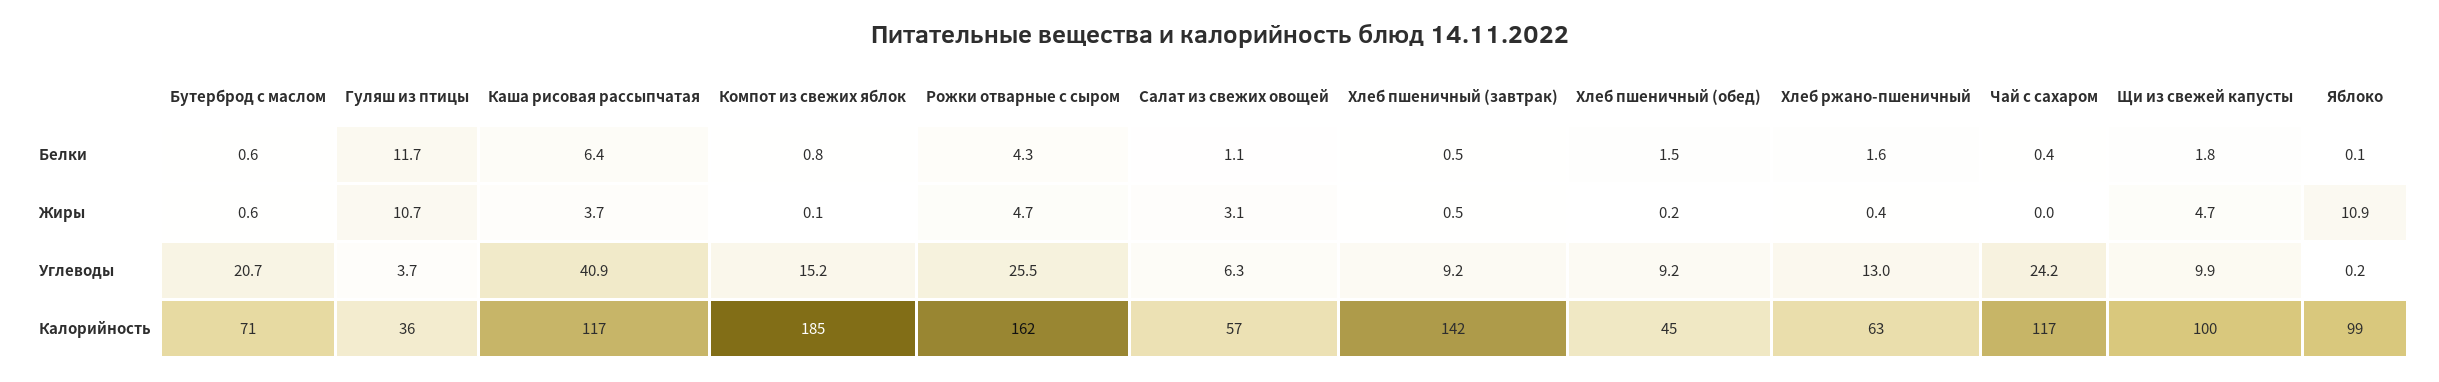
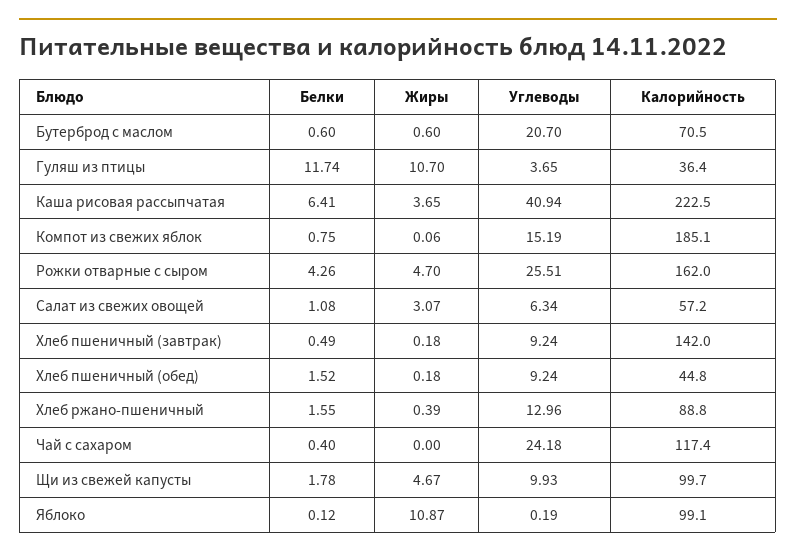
  {
    "Бутерброд с маслом": {
      "Белки": 0.6,
      "Жиры": 0.6,
      "Углеводы": 20.7,
      "Калорийность": 70.5
    },
    "Гуляш из птицы": {
      "Белки": 11.74,
      "Жиры": 10.7,
      "Углеводы": 3.65,
      "Калорийность": 36.4
    },
    "Каша рисовая рассыпчатая": {
      "Белки": 6.41,
      "Жиры": 3.65,
      "Углеводы": 40.94,
-     "Калорийность": 117
+     "Калорийность": 222.5
    },
    "Компот из свежих яблок": {
      "Белки": 0.75,
      "Жиры": 0.06,
      "Углеводы": 15.19,
      "Калорийность": 185.1
    },
    "Рожки отварные с сыром": {
      "Белки": 4.26,
      "Жиры": 4.7,
      "Углеводы": 25.51,
      "Калорийность": 162
    },
    "Салат из свежих овощей": {
      "Белки": 1.08,
      "Жиры": 3.07,
      "Углеводы": 6.34,
      "Калорийность": 57.2
    },
    "Хлеб пшеничный (завтрак)": {
      "Белки": 0.49,
-     "Жиры": 0.5,
+     "Жиры": 0.18,
      "Углеводы": 9.24,
      "Калорийность": 142
    },
    "Хлеб пшеничный (обед)": {
      "Белки": 1.52,
      "Жиры": 0.18,
      "Углеводы": 9.24,
      "Калорийность": 44.8
    },
    "Хлеб ржано-пшеничный": {
      "Белки": 1.55,
      "Жиры": 0.39,
      "Углеводы": 12.96,
-     "Калорийность": 63
+     "Калорийность": 88.8
    },
    "Чай с сахаром": {
      "Белки": 0.4,
      "Жиры": 0,
      "Углеводы": 24.18,
      "Калорийность": 117.4
    },
    "Щи из свежей капусты": {
      "Белки": 1.78,
      "Жиры": 4.67,
      "Углеводы": 9.93,
      "Калорийность": 99.7
    },
    "Яблоко": {
      "Белки": 0.12,
      "Жиры": 10.87,
      "Углеводы": 0.19,
      "Калорийность": 99.1
    }
  }

